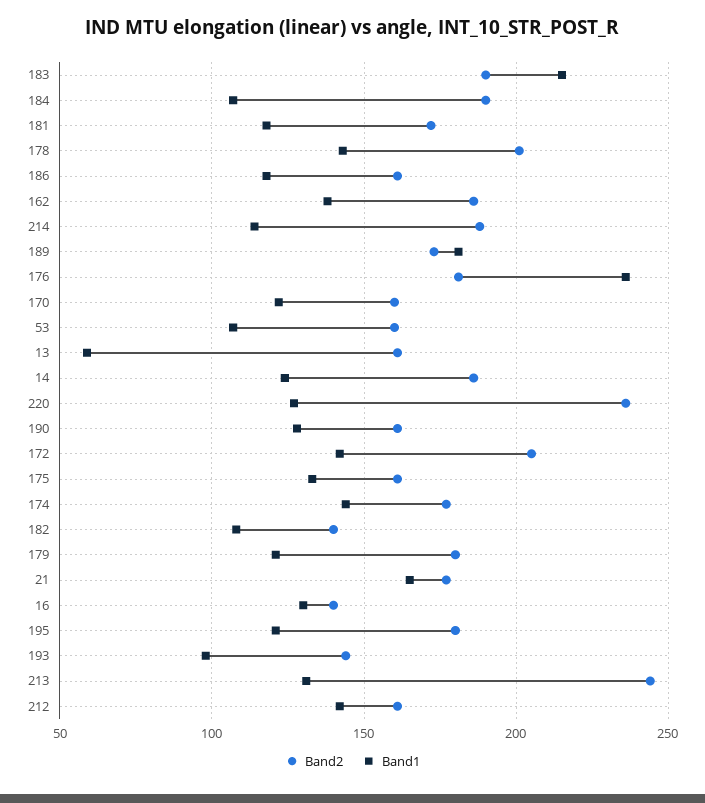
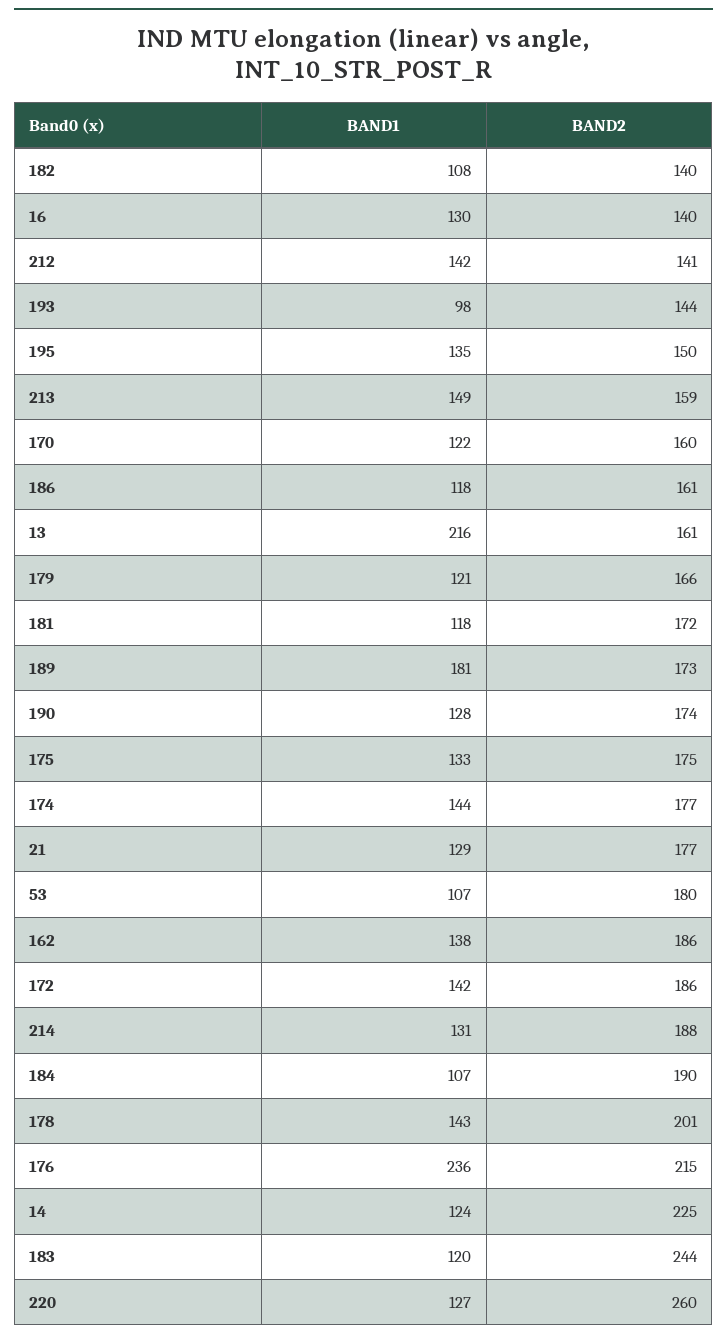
  {
    "Band2": {
-     "183": 190,
+     "183": 244,
      "184": 190,
      "181": 172,
      "178": 201,
      "186": 161,
      "162": 186,
      "214": 188,
      "189": 173,
-     "176": 180,
+     "176": 215,
      "170": 160,
-     "53": 160,
+     "53": 180,
      "13": 161,
-     "14": 185,
+     "14": 225,
-     "220": 235,
+     "220": 260,
-     "190": 160,
+     "190": 174,
-     "172": 205,
+     "172": 186,
-     "175": 160,
+     "175": 175,
      "174": 177,
      "182": 140,
-     "179": 180,
+     "179": 166,
      "21": 177,
      "16": 140,
-     "195": 180,
+     "195": 150,
      "193": 144,
-     "213": 245,
+     "213": 159,
-     "212": 160
+     "212": 141
    },
    "Band1": {
-     "183": 215,
+     "183": 120,
      "184": 107,
      "181": 118,
      "178": 143,
      "186": 118,
      "162": 138,
-     "214": 115,
+     "214": 131,
      "189": 181,
      "176": 236,
      "170": 122,
      "53": 107,
-     "13": 60,
+     "13": 216,
      "14": 124,
      "220": 127,
      "190": 128,
      "172": 142,
      "175": 133,
      "174": 144,
      "182": 108,
      "179": 121,
-     "21": 165,
+     "21": 129,
      "16": 130,
-     "195": 120,
+     "195": 135,
      "193": 98,
-     "213": 130,
+     "213": 149,
      "212": 142
    }
  }

